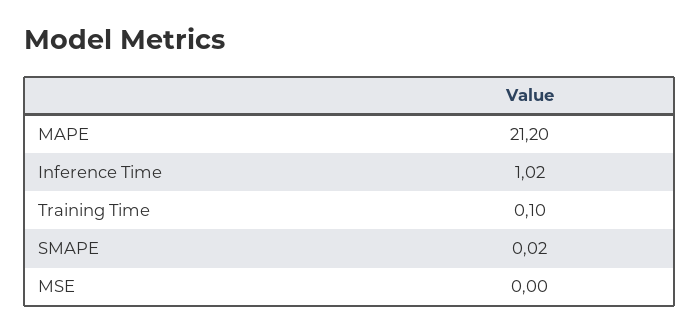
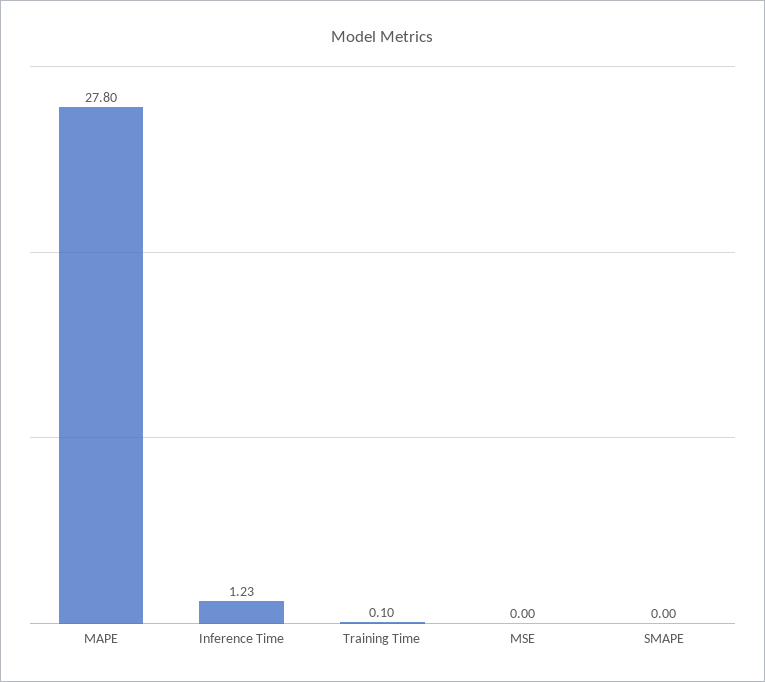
  {
-   "MAPE": 21.2,
+   "MAPE": 27.8,
-   "Inference Time": 1.02,
+   "Inference Time": 1.23,
    "Training Time": 0.1,
-   "SMAPE": 0.02,
+   "SMAPE": 0,
    "MSE": 0
  }

